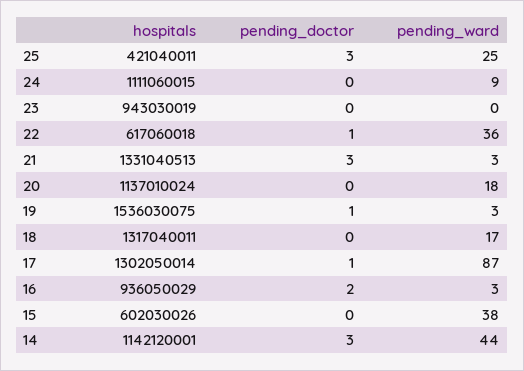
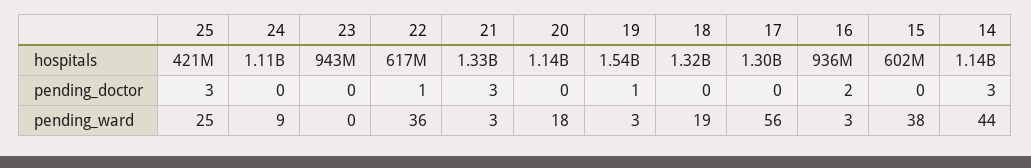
  {
    "hospitals": {
      "25": 421040011,
      "24": 1111060015,
      "23": 943030019,
      "22": 617060018,
      "21": 1331040513,
      "20": 1137010024,
      "19": 1536030075,
      "18": 1317040011,
      "17": 1302050014,
      "16": 936050029,
      "15": 602030026,
      "14": 1142120001
    },
    "pending_doctor": {
      "25": 3,
      "24": 0,
      "23": 0,
      "22": 1,
      "21": 3,
      "20": 0,
      "19": 1,
      "18": 0,
-     "17": 1,
+     "17": 0,
      "16": 2,
      "15": 0,
      "14": 3
    },
    "pending_ward": {
      "25": 25,
      "24": 9,
      "23": 0,
      "22": 36,
      "21": 3,
      "20": 18,
      "19": 3,
-     "18": 17,
+     "18": 19,
-     "17": 87,
+     "17": 56,
      "16": 3,
      "15": 38,
      "14": 44
    }
  }

